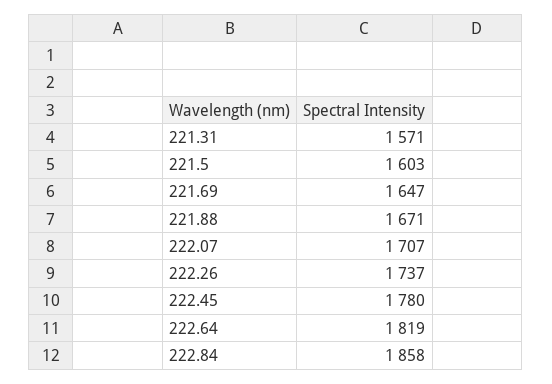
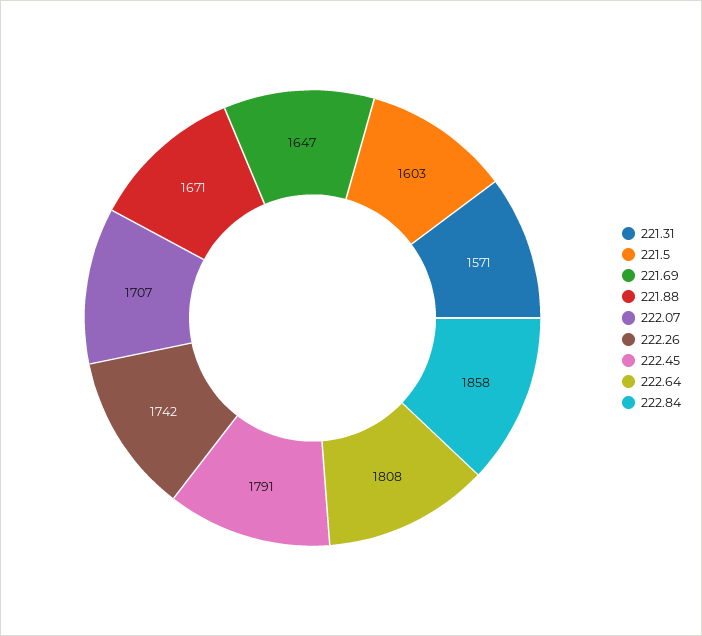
  {
    "221.31": 1571,
    "221.5": 1603,
    "221.69": 1647,
    "221.88": 1671,
    "222.07": 1707,
-   "222.26": 1737,
+   "222.26": 1742,
-   "222.45": 1780,
+   "222.45": 1791,
-   "222.64": 1819,
+   "222.64": 1808,
    "222.84": 1858
  }

